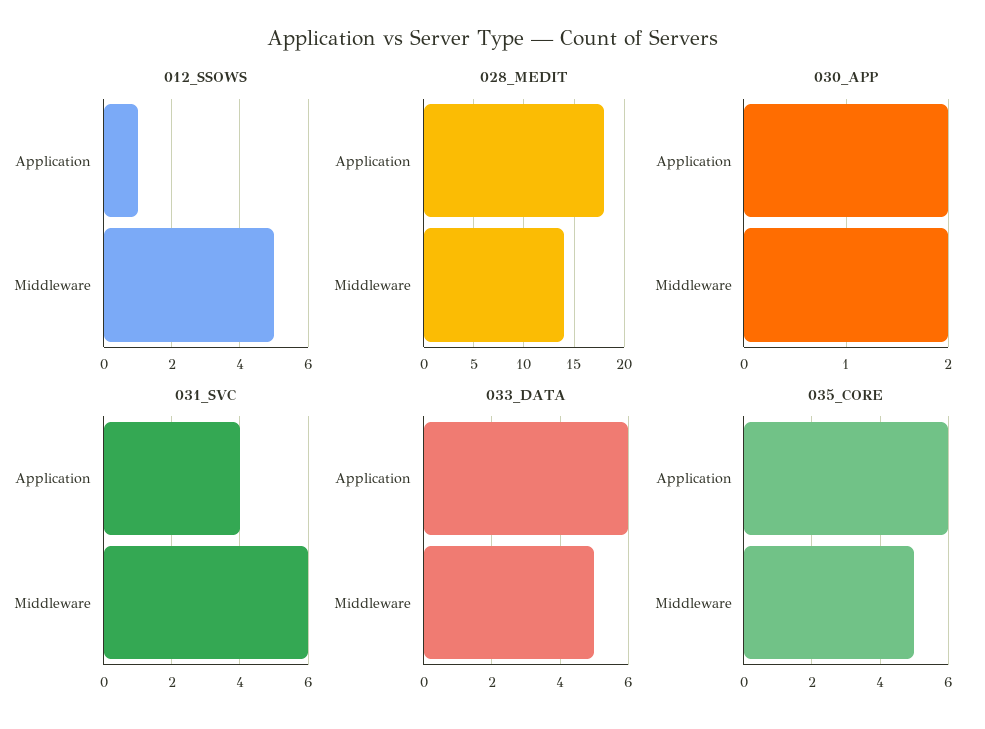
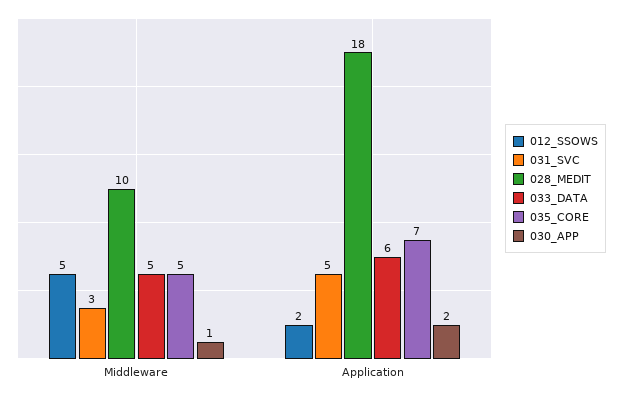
  {
    "012_SSOWS": {
-     "Application": 1,
+     "Application": 2,
      "Middleware": 5
    },
    "028_MEDIT": {
      "Application": 18,
-     "Middleware": 14
+     "Middleware": 10
    },
    "030_APP": {
      "Application": 2,
-     "Middleware": 2
+     "Middleware": 1
    },
    "031_SVC": {
-     "Application": 4,
+     "Application": 5,
-     "Middleware": 6
+     "Middleware": 3
    },
    "033_DATA": {
      "Application": 6,
      "Middleware": 5
    },
    "035_CORE": {
-     "Application": 6,
+     "Application": 7,
      "Middleware": 5
    }
  }

